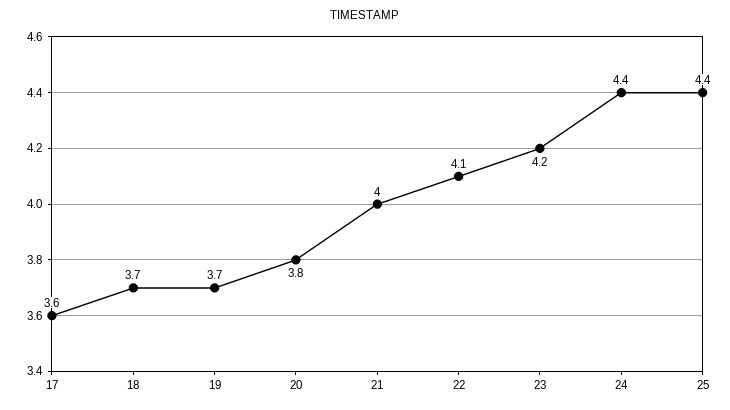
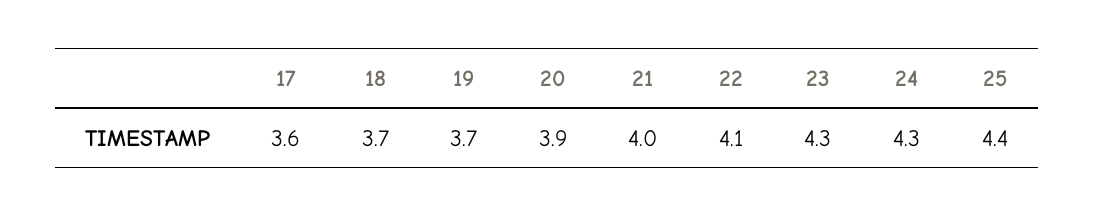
  {
    "17": 3.6,
    "18": 3.7,
    "19": 3.7,
-   "20": 3.8,
+   "20": 3.9,
    "21": 4,
    "22": 4.1,
-   "23": 4.2,
+   "23": 4.3,
-   "24": 4.4,
+   "24": 4.3,
    "25": 4.4
  }

